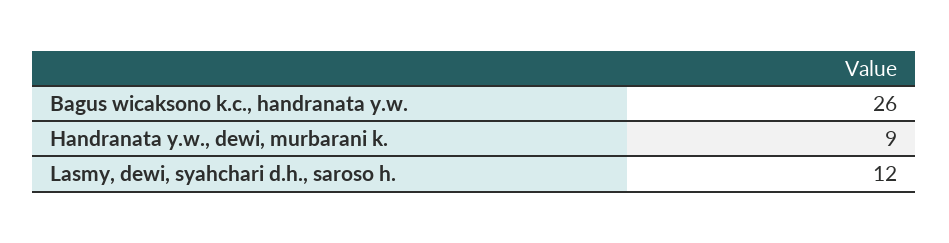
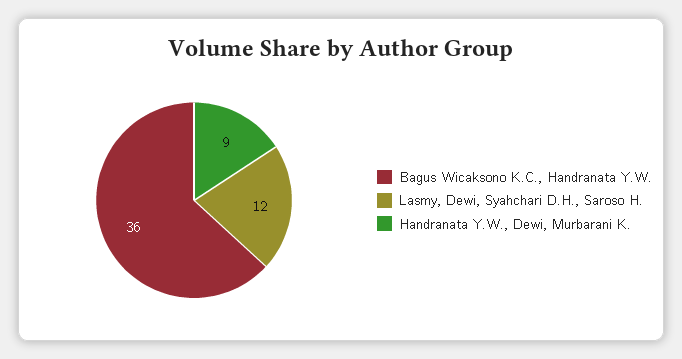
  {
-   "Bagus wicaksono k.c., handranata y.w.": 26,
+   "Bagus wicaksono k.c., handranata y.w.": 36,
    "Handranata y.w., dewi, murbarani k.": 9,
    "Lasmy, dewi, syahchari d.h., saroso h.": 12
  }

